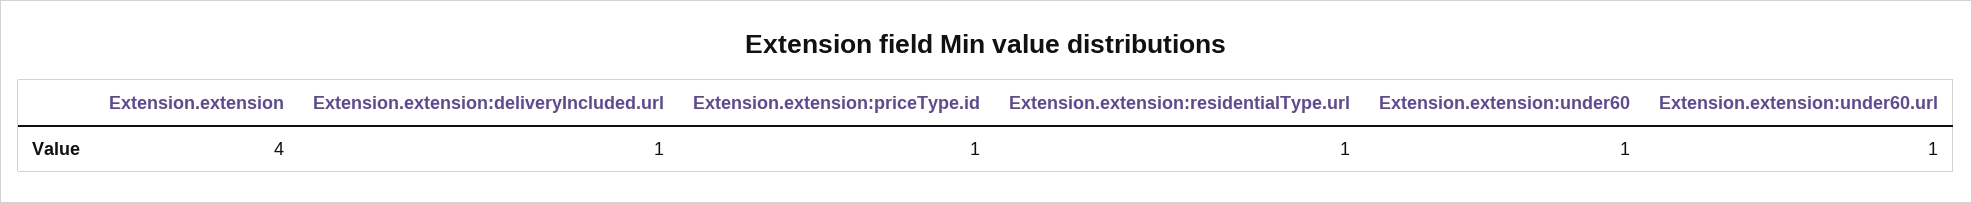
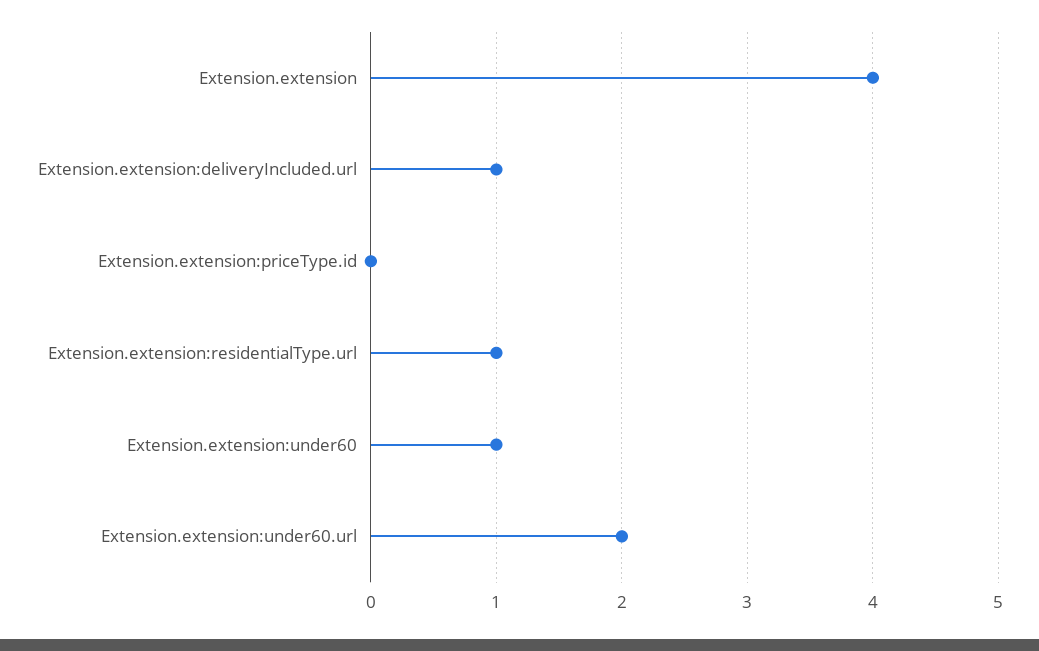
  {
    "Extension.extension": 4,
    "Extension.extension:deliveryIncluded.url": 1,
-   "Extension.extension:priceType.id": 1,
+   "Extension.extension:priceType.id": 0,
    "Extension.extension:residentialType.url": 1,
    "Extension.extension:under60": 1,
-   "Extension.extension:under60.url": 1
+   "Extension.extension:under60.url": 2
  }

